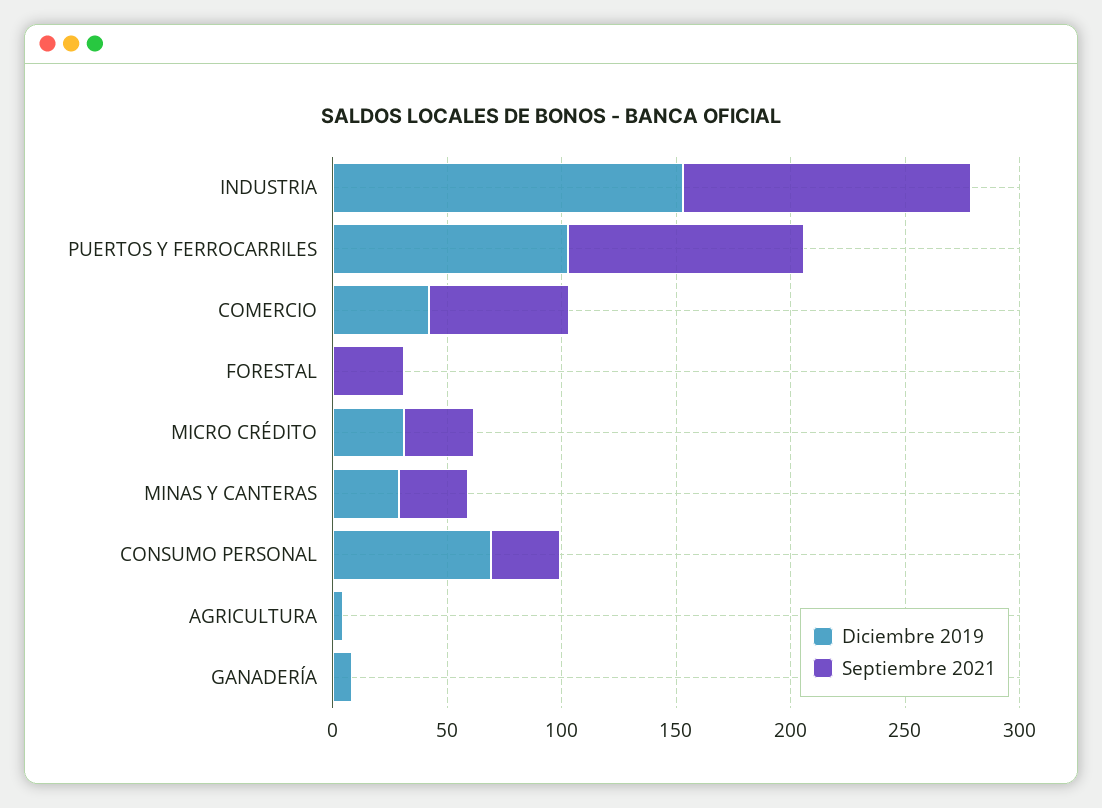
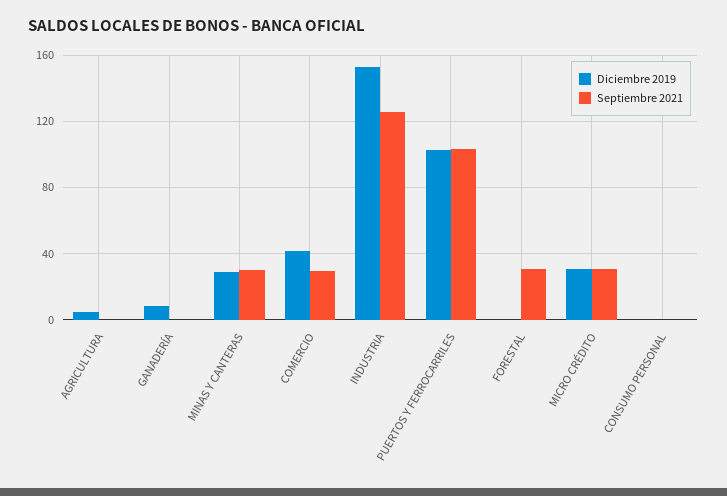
  {
    "Diciembre 2019": {
      "INDUSTRIA": 155,
      "PUERTOS Y FERROCARRILES": 105,
      "COMERCIO": 40,
      "FORESTAL": 0,
      "MICRO CRÉDITO": 30,
      "MINAS Y CANTERAS": 30,
-     "CONSUMO PERSONAL": 70,
+     "CONSUMO PERSONAL": 0,
      "AGRICULTURA": 5,
      "GANADERÍA": 10
    },
    "Septiembre 2021": {
      "INDUSTRIA": 125,
      "PUERTOS Y FERROCARRILES": 105,
-     "COMERCIO": 60,
+     "COMERCIO": 30,
      "FORESTAL": 30,
      "MICRO CRÉDITO": 30,
      "MINAS Y CANTERAS": 30,
-     "CONSUMO PERSONAL": 30,
+     "CONSUMO PERSONAL": 0,
      "AGRICULTURA": 0,
      "GANADERÍA": 0
    }
  }

